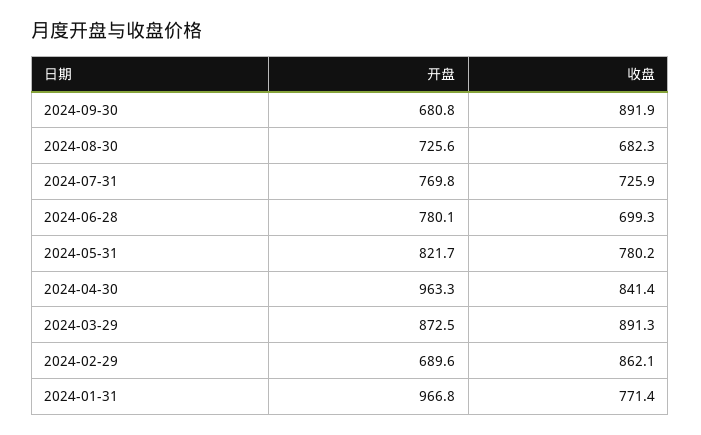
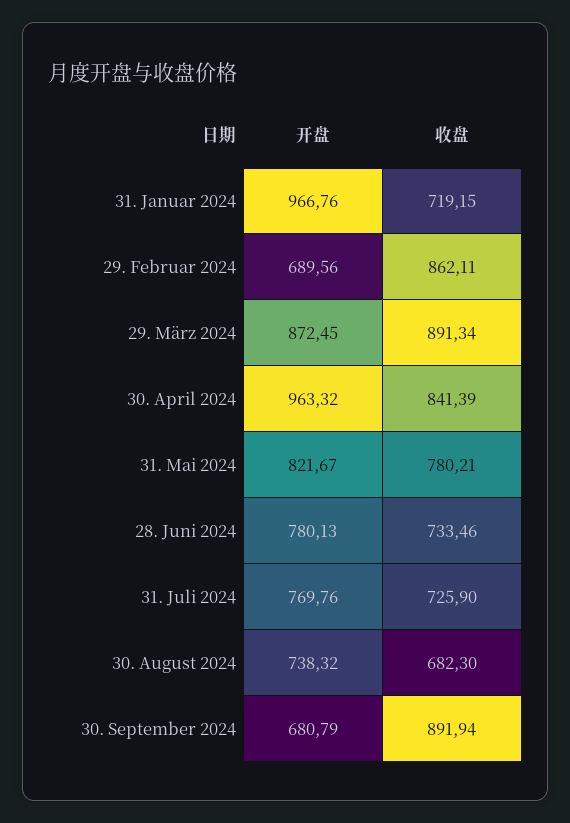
  {
    "开盘": {
      "2024-09-30": 680.79,
-     "2024-08-30": 725.6,
+     "2024-08-30": 738.32,
      "2024-07-31": 769.76,
      "2024-06-28": 780.13,
      "2024-05-31": 821.67,
      "2024-04-30": 963.32,
      "2024-03-29": 872.45,
      "2024-02-29": 689.56,
      "2024-01-31": 966.76
    },
    "收盘": {
      "2024-09-30": 891.94,
      "2024-08-30": 682.3,
      "2024-07-31": 725.9,
-     "2024-06-28": 699.3,
+     "2024-06-28": 733.46,
      "2024-05-31": 780.21,
      "2024-04-30": 841.39,
      "2024-03-29": 891.34,
      "2024-02-29": 862.11,
-     "2024-01-31": 771.4
+     "2024-01-31": 719.15
    }
  }

